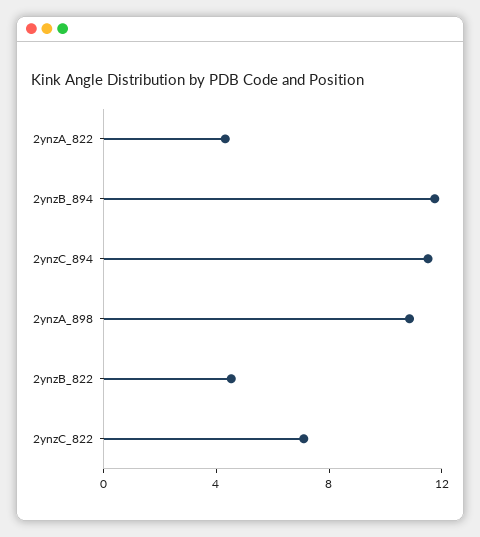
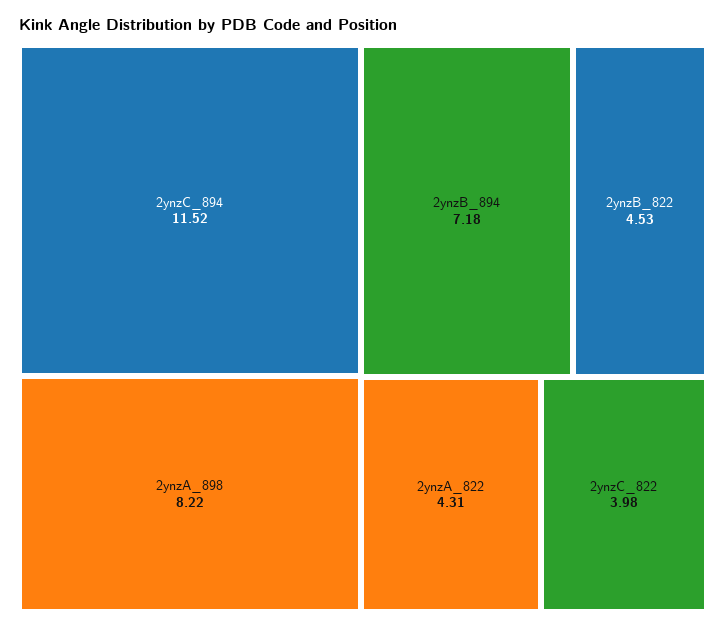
  {
    "2ynzA_822": 4.31,
-   "2ynzB_894": 12,
+   "2ynzB_894": 7.18,
    "2ynzC_894": 11.52,
-   "2ynzA_898": 11,
+   "2ynzA_898": 8.22,
    "2ynzB_822": 4.53,
-   "2ynzC_822": 7
+   "2ynzC_822": 3.98
  }

